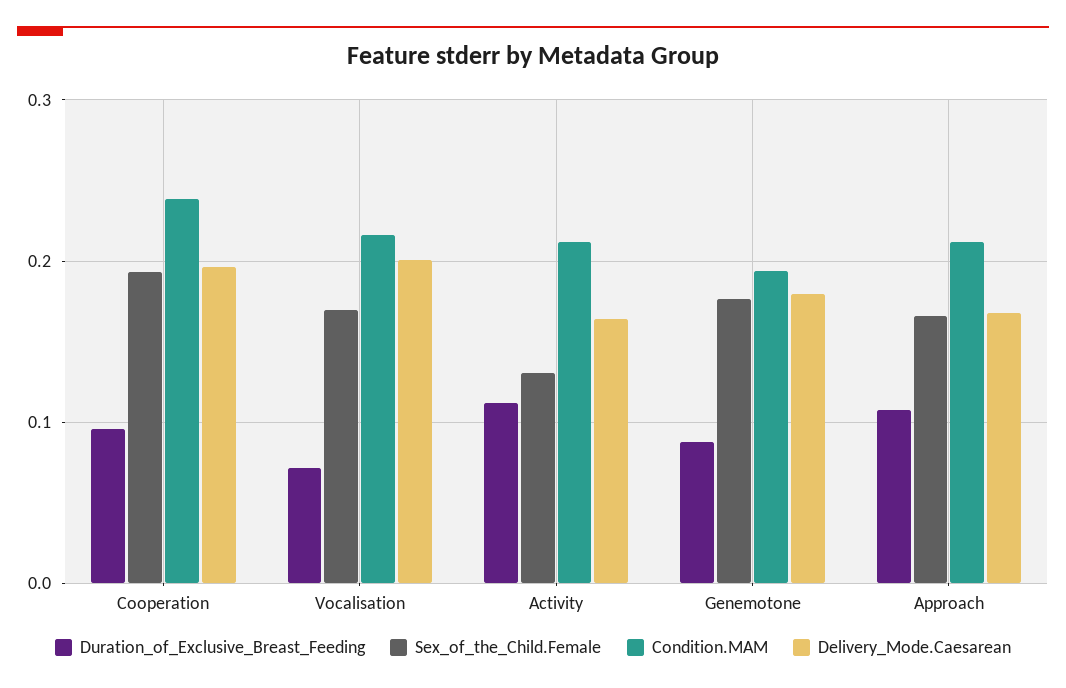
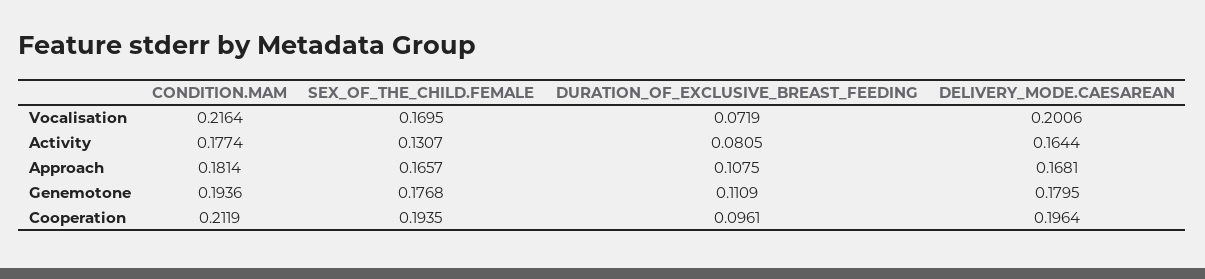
  {
    "Duration_of_Exclusive_Breast_Feeding": {
      "Cooperation": 0.0961,
      "Vocalisation": 0.0719,
-     "Activity": 0.11,
+     "Activity": 0.0805,
-     "Genemotone": 0.09,
+     "Genemotone": 0.1109,
      "Approach": 0.1075
    },
    "Sex_of_the_Child.Female": {
      "Cooperation": 0.1935,
      "Vocalisation": 0.1695,
      "Activity": 0.1307,
      "Genemotone": 0.1768,
      "Approach": 0.1657
    },
    "Condition.MAM": {
-     "Cooperation": 0.24,
+     "Cooperation": 0.2119,
      "Vocalisation": 0.2164,
-     "Activity": 0.21,
+     "Activity": 0.1774,
      "Genemotone": 0.1936,
-     "Approach": 0.21
+     "Approach": 0.1814
    },
    "Delivery_Mode.Caesarean": {
      "Cooperation": 0.1964,
      "Vocalisation": 0.2006,
      "Activity": 0.1644,
      "Genemotone": 0.1795,
      "Approach": 0.1681
    }
  }

